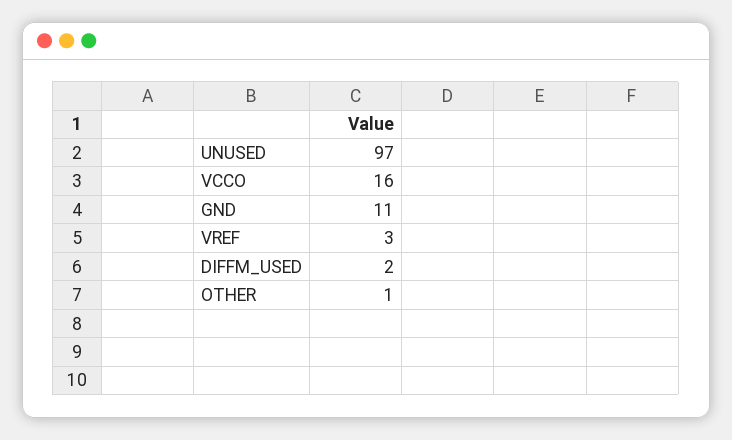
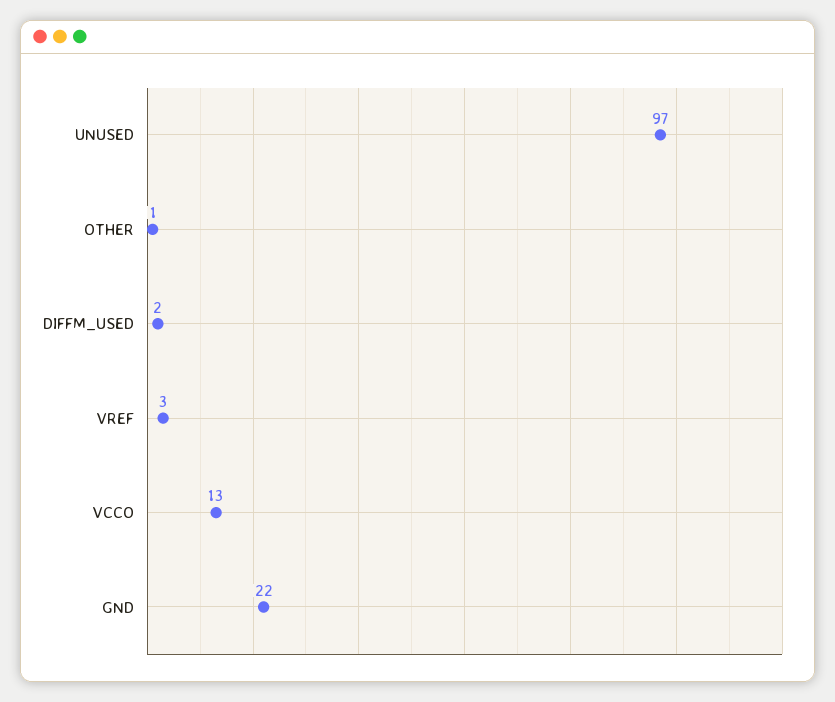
  {
    "UNUSED": 97,
-   "VCCO": 16,
+   "VCCO": 13,
-   "GND": 11,
+   "GND": 22,
    "VREF": 3,
    "DIFFM_USED": 2,
    "OTHER": 1
  }

